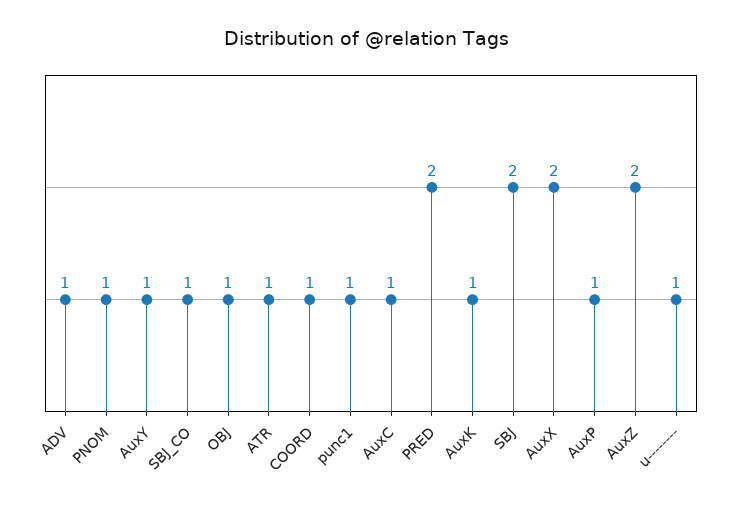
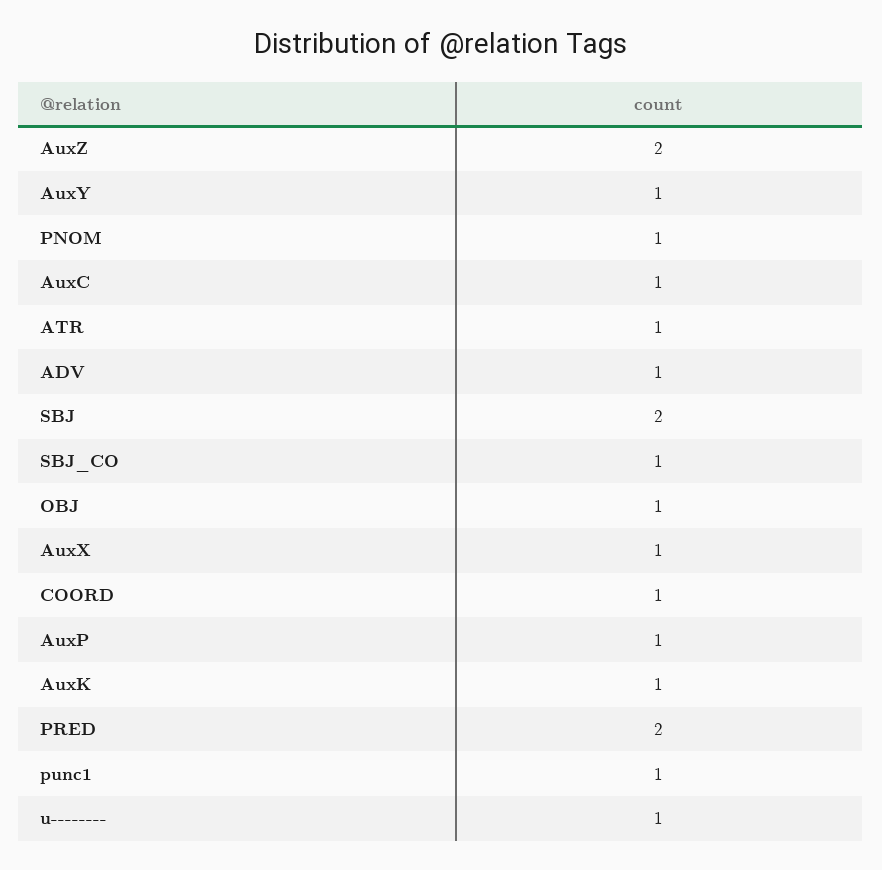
  {
    "ADV": 1,
    "PNOM": 1,
    "AuxY": 1,
    "SBJ_CO": 1,
    "OBJ": 1,
    "ATR": 1,
    "COORD": 1,
    "punc1": 1,
    "AuxC": 1,
    "PRED": 2,
    "AuxK": 1,
    "SBJ": 2,
-   "AuxX": 2,
+   "AuxX": 1,
    "AuxP": 1,
    "AuxZ": 2,
    "u--------": 1
  }

